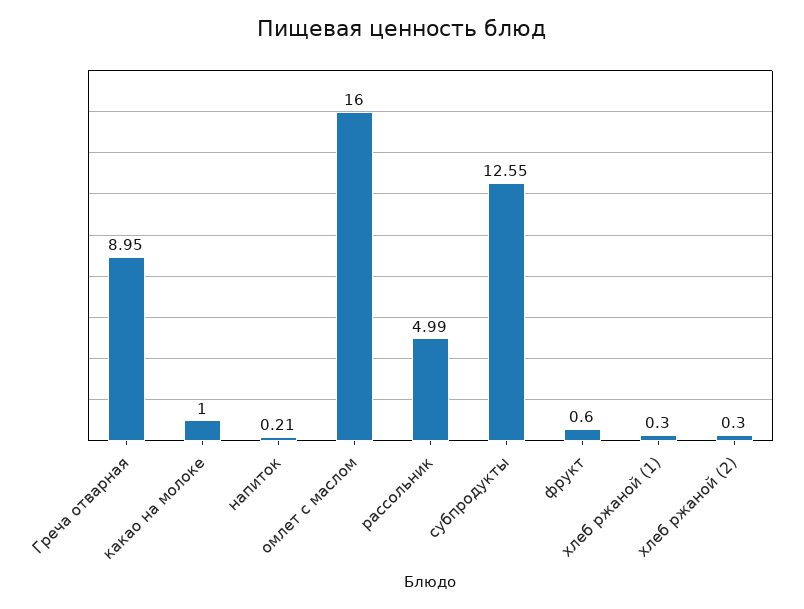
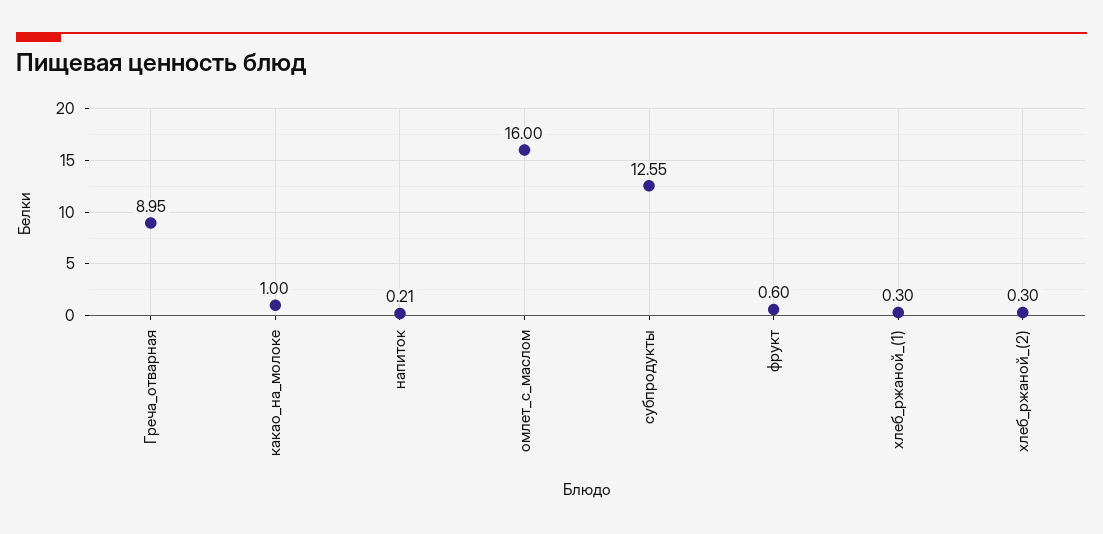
  {
    "Греча отварная": 8.95,
    "какао на молоке": 1,
    "напиток": 0.21,
    "омлет с маслом": 16,
-   "рассольник": 4.99,
    "субпродукты": 12.55,
    "фрукт": 0.6,
    "хлеб ржаной (1)": 0.3,
    "хлеб ржаной (2)": 0.3
  }

